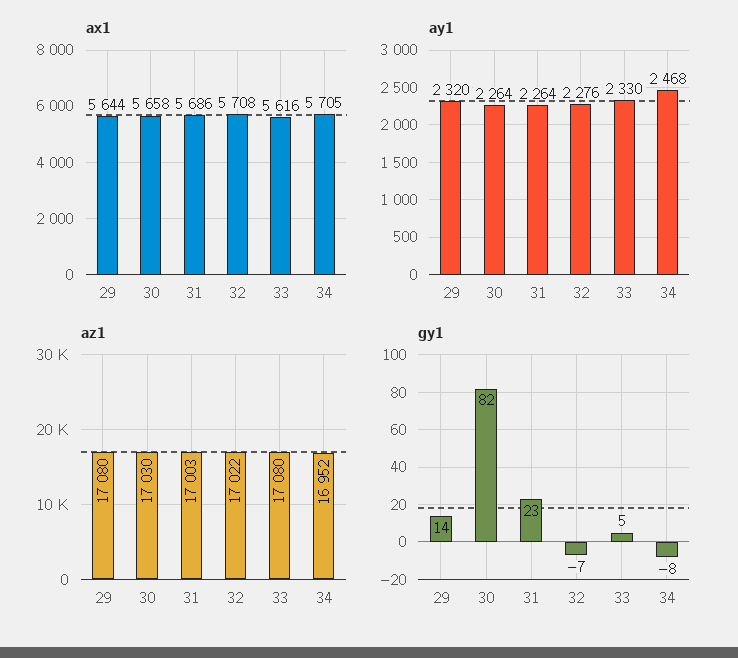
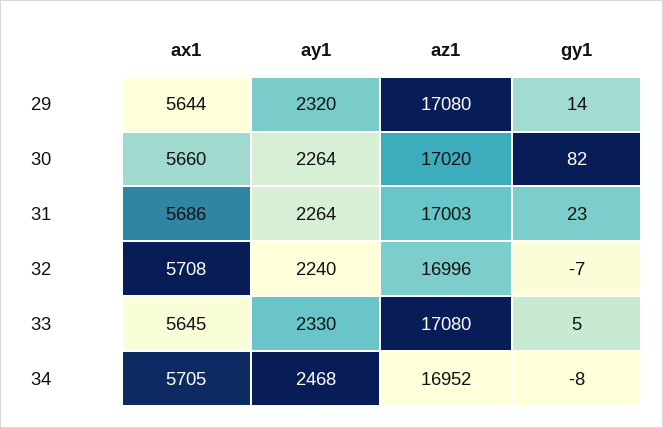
  {
    "ax1": {
      "29": 5644,
-     "30": 5658,
+     "30": 5660,
      "31": 5686,
      "32": 5708,
-     "33": 5616,
+     "33": 5645,
      "34": 5705
    },
    "ay1": {
      "29": 2320,
      "30": 2264,
      "31": 2264,
-     "32": 2276,
+     "32": 2240,
      "33": 2330,
      "34": 2468
    },
    "az1": {
      "29": 17080,
-     "30": 17030,
+     "30": 17020,
      "31": 17003,
-     "32": 17022,
+     "32": 16996,
      "33": 17080,
      "34": 16952
    },
    "gy1": {
      "29": 14,
      "30": 82,
      "31": 23,
      "32": -7,
      "33": 5,
      "34": -8
    }
  }

